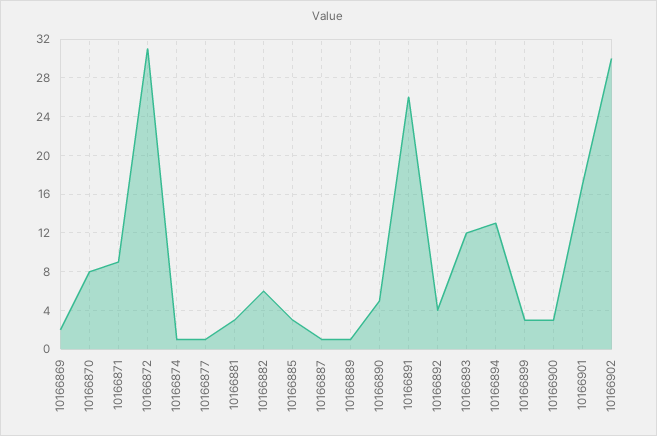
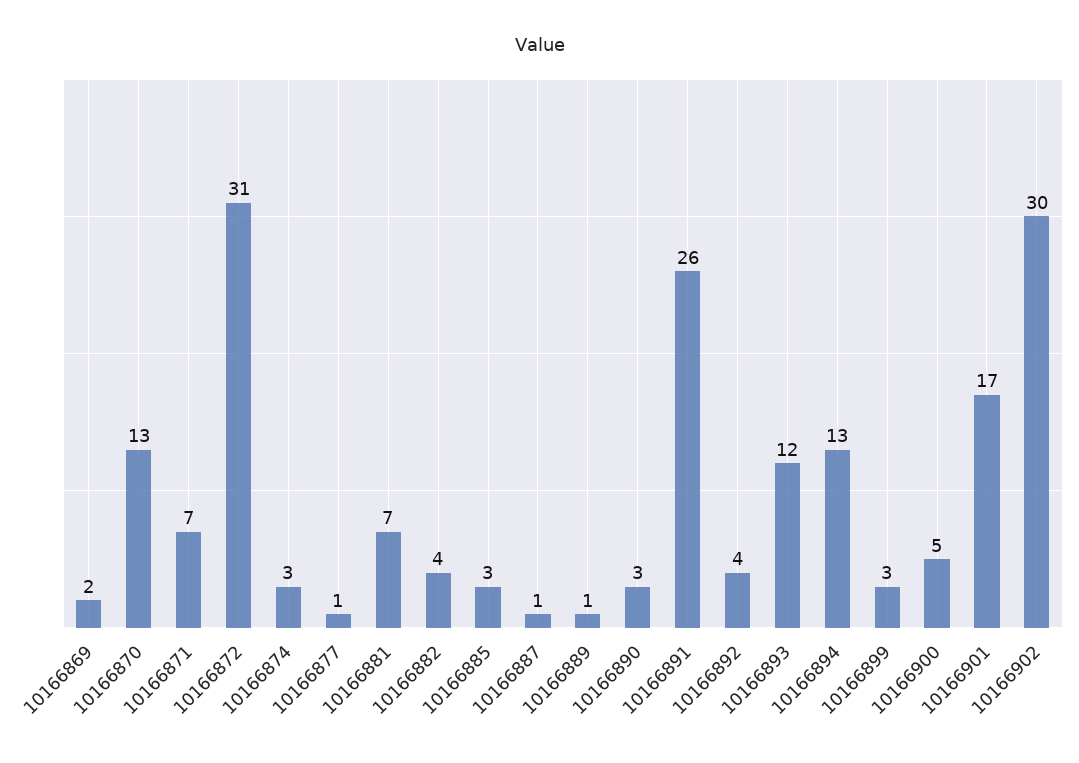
  {
    "10166869": 2,
-   "10166870": 8,
+   "10166870": 13,
-   "10166871": 9,
+   "10166871": 7,
    "10166872": 31,
-   "10166874": 1,
+   "10166874": 3,
    "10166877": 1,
-   "10166881": 3,
+   "10166881": 7,
-   "10166882": 6,
+   "10166882": 4,
    "10166885": 3,
    "10166887": 1,
    "10166889": 1,
-   "10166890": 5,
+   "10166890": 3,
    "10166891": 26,
    "10166892": 4,
    "10166893": 12,
    "10166894": 13,
    "10166899": 3,
-   "10166900": 3,
+   "10166900": 5,
    "10166901": 17,
    "10166902": 30
  }

